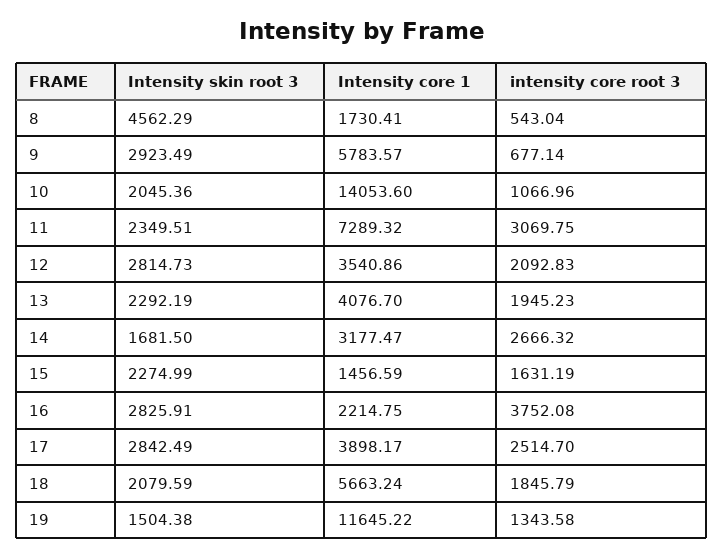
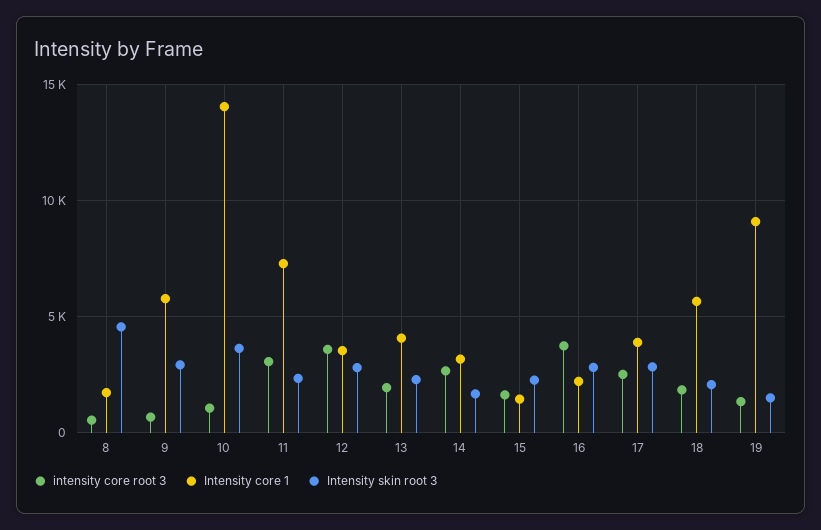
  {
    "Intensity skin root 3": {
      "8": 4562.29,
      "9": 2923.49,
-     "10": 2045.36,
+     "10": 3500,
      "11": 2349.51,
      "12": 2814.73,
      "13": 2292.19,
      "14": 1681.5,
      "15": 2274.99,
      "16": 2825.91,
      "17": 2842.49,
      "18": 2079.59,
      "19": 1504.38
    },
    "Intensity core 1": {
      "8": 1730.41,
      "9": 5783.57,
      "10": 14053.6,
      "11": 7289.32,
      "12": 3540.86,
      "13": 4076.7,
      "14": 3177.47,
      "15": 1456.59,
      "16": 2214.75,
      "17": 3898.17,
      "18": 5663.24,
-     "19": 11645.22
+     "19": 9000
    },
    "intensity core root 3": {
      "8": 543.04,
      "9": 677.14,
      "10": 1066.96,
      "11": 3069.75,
-     "12": 2092.83,
+     "12": 3500,
      "13": 1945.23,
      "14": 2666.32,
      "15": 1631.19,
      "16": 3752.08,
      "17": 2514.7,
      "18": 1845.79,
      "19": 1343.58
    }
  }

